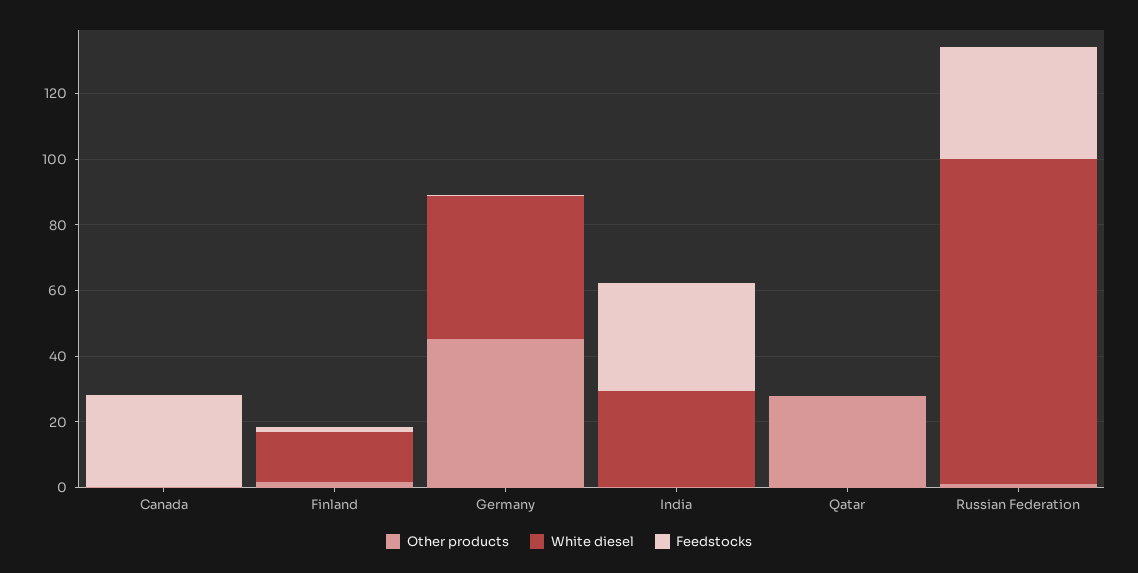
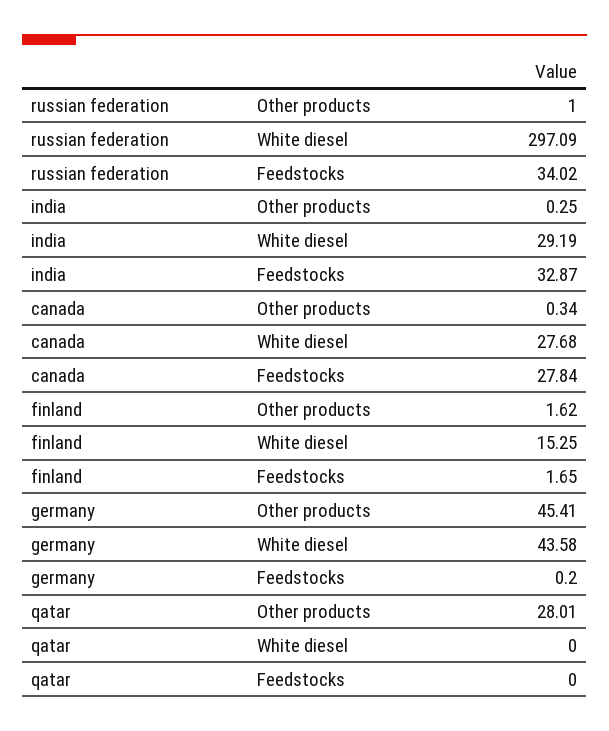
  {
    "Other products": {
      "Canada": 0.34,
      "Finland": 1.62,
      "Germany": 45.41,
      "India": 0.25,
      "Qatar": 28.01,
      "Russian Federation": 1
    },
    "White diesel": {
-     "Canada": 0,
+     "Canada": 27.68,
      "Finland": 15.25,
      "Germany": 43.58,
      "India": 29.19,
      "Qatar": 0,
-     "Russian Federation": 100
+     "Russian Federation": 297.09
    },
    "Feedstocks": {
      "Canada": 27.84,
      "Finland": 1.65,
      "Germany": 0.2,
      "India": 32.87,
      "Qatar": 0,
      "Russian Federation": 34.02
    }
  }

